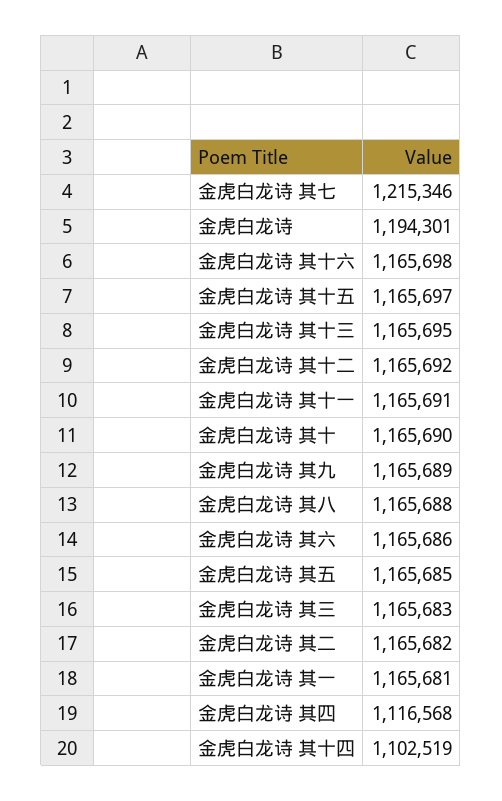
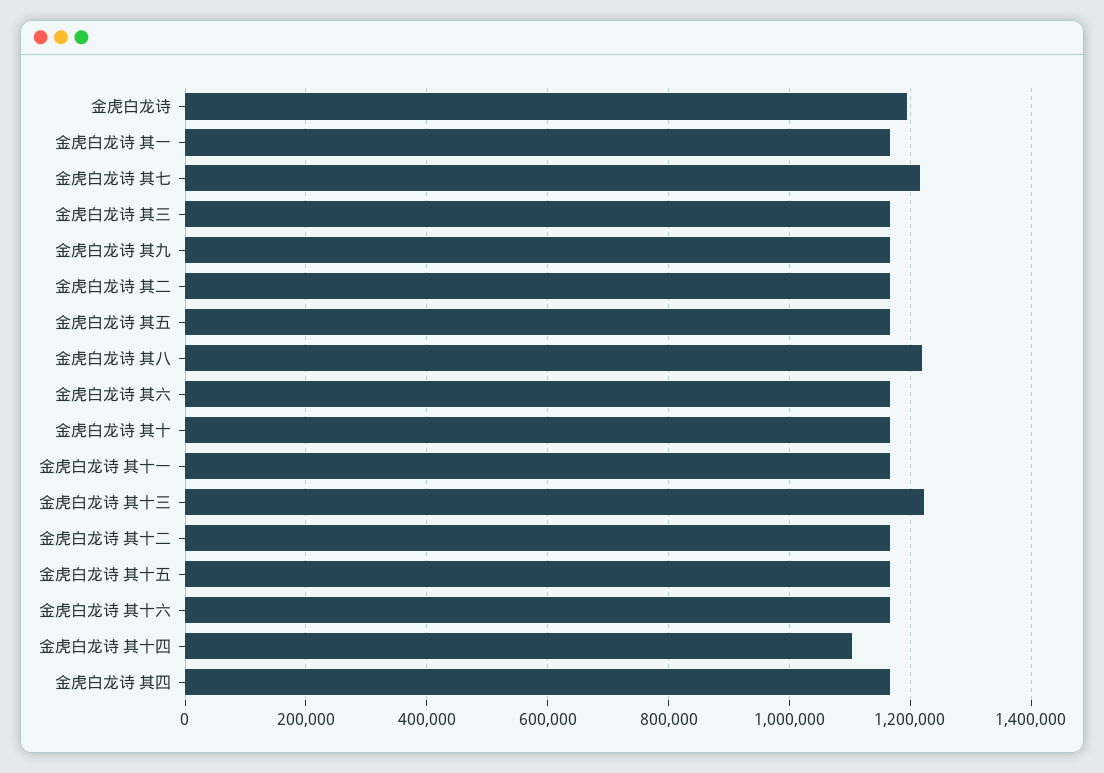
  {
    "金虎白龙诗 其七": 1215346,
    "金虎白龙诗": 1194301,
    "金虎白龙诗 其十六": 1165698,
    "金虎白龙诗 其十五": 1165697,
-   "金虎白龙诗 其十三": 1165695,
+   "金虎白龙诗 其十三": 1220000,
    "金虎白龙诗 其十二": 1165692,
    "金虎白龙诗 其十一": 1165691,
    "金虎白龙诗 其十": 1165690,
    "金虎白龙诗 其九": 1165689,
-   "金虎白龙诗 其八": 1165688,
+   "金虎白龙诗 其八": 1220000,
    "金虎白龙诗 其六": 1165686,
    "金虎白龙诗 其五": 1165685,
    "金虎白龙诗 其三": 1165683,
    "金虎白龙诗 其二": 1165682,
    "金虎白龙诗 其一": 1165681,
-   "金虎白龙诗 其四": 1116568,
+   "金虎白龙诗 其四": 1160000,
    "金虎白龙诗 其十四": 1102519
  }

